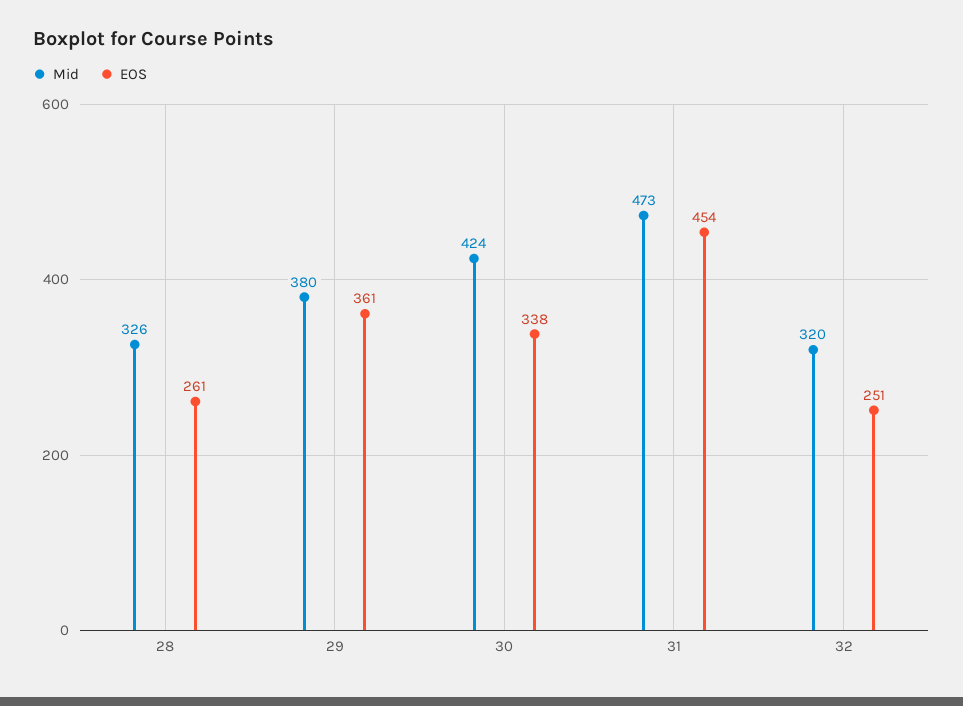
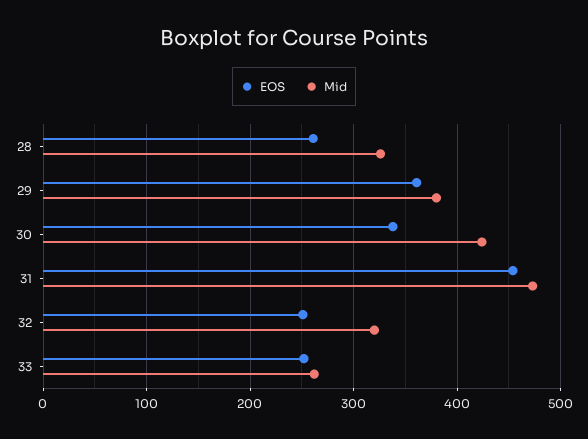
  {
    "Mid": {
      "28": 326,
      "29": 380,
      "30": 424,
      "31": 473,
-     "32": 320
+     "32": 320,
+     "33": 260
    },
    "EOS": {
      "28": 261,
      "29": 361,
      "30": 338,
      "31": 454,
-     "32": 251
+     "32": 251,
+     "33": 250
    }
  }

